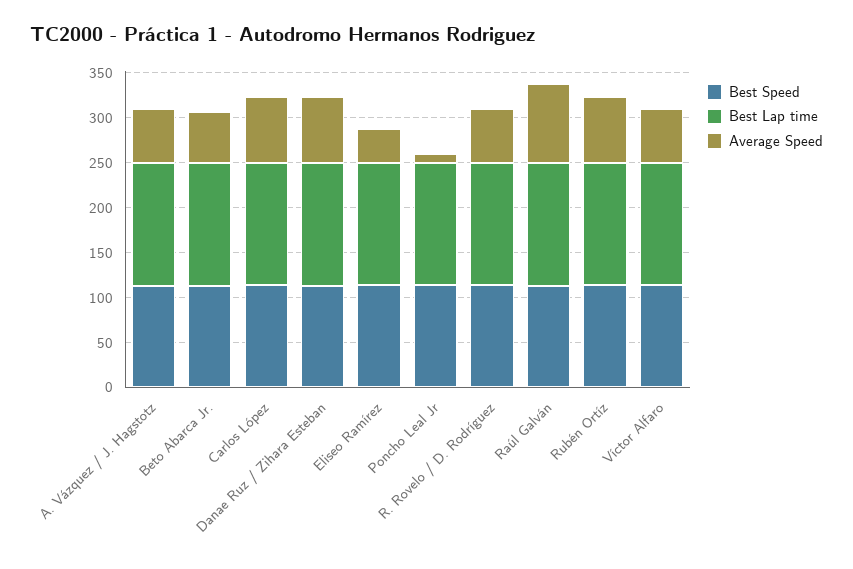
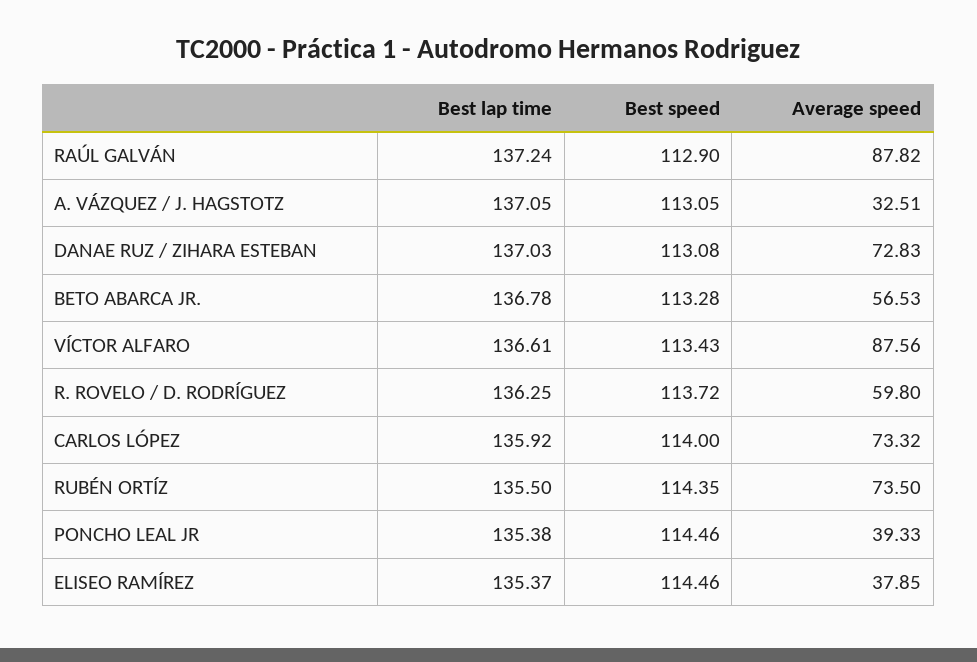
  {
    "Best Speed": {
      "A. Vázquez / J. Hagstotz": 113.05,
      "Beto Abarca Jr.": 113.28,
      "Carlos López": 114,
      "Danae Ruz / Zihara Esteban": 113.08,
      "Eliseo Ramírez": 114.46,
      "Poncho Leal Jr": 114.46,
      "R. Rovelo / D. Rodríguez": 113.72,
      "Raúl Galván": 112.9,
      "Rubén Ortíz": 114.35,
      "Víctor Alfaro": 113.43
    },
    "Best Lap time": {
      "A. Vázquez / J. Hagstotz": 137.05,
      "Beto Abarca Jr.": 136.78,
      "Carlos López": 135.92,
      "Danae Ruz / Zihara Esteban": 137.03,
      "Eliseo Ramírez": 135.37,
      "Poncho Leal Jr": 135.38,
      "R. Rovelo / D. Rodríguez": 136.25,
      "Raúl Galván": 137.24,
      "Rubén Ortíz": 135.5,
      "Víctor Alfaro": 136.61
    },
    "Average Speed": {
-     "A. Vázquez / J. Hagstotz": 60,
+     "A. Vázquez / J. Hagstotz": 32.51,
      "Beto Abarca Jr.": 56.53,
      "Carlos López": 73.32,
      "Danae Ruz / Zihara Esteban": 72.83,
      "Eliseo Ramírez": 37.85,
-     "Poncho Leal Jr": 10,
+     "Poncho Leal Jr": 39.33,
      "R. Rovelo / D. Rodríguez": 59.8,
      "Raúl Galván": 87.82,
      "Rubén Ortíz": 73.5,
-     "Víctor Alfaro": 60
+     "Víctor Alfaro": 87.56
    }
  }

